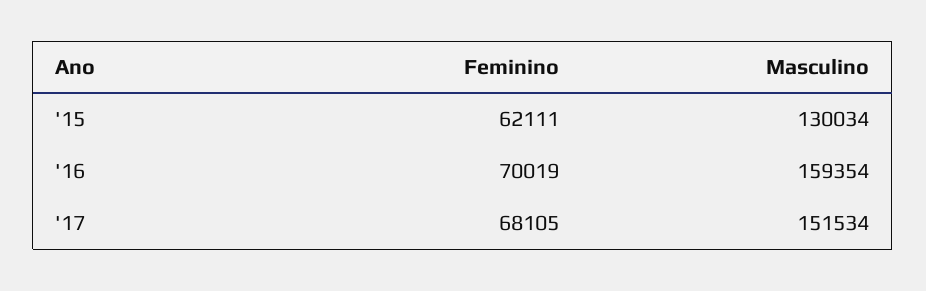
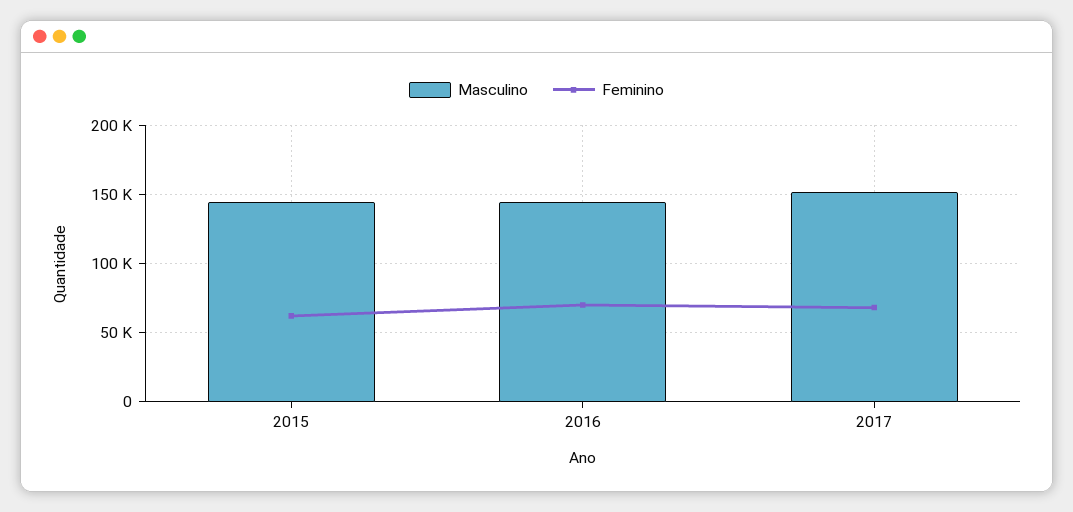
  {
    "Feminino": {
      "'15": 62111,
      "'16": 70019,
      "'17": 68105
    },
    "Masculino": {
-     "'15": 130034,
+     "'15": 145000,
-     "'16": 159354,
+     "'16": 145000,
      "'17": 151534
    }
  }

